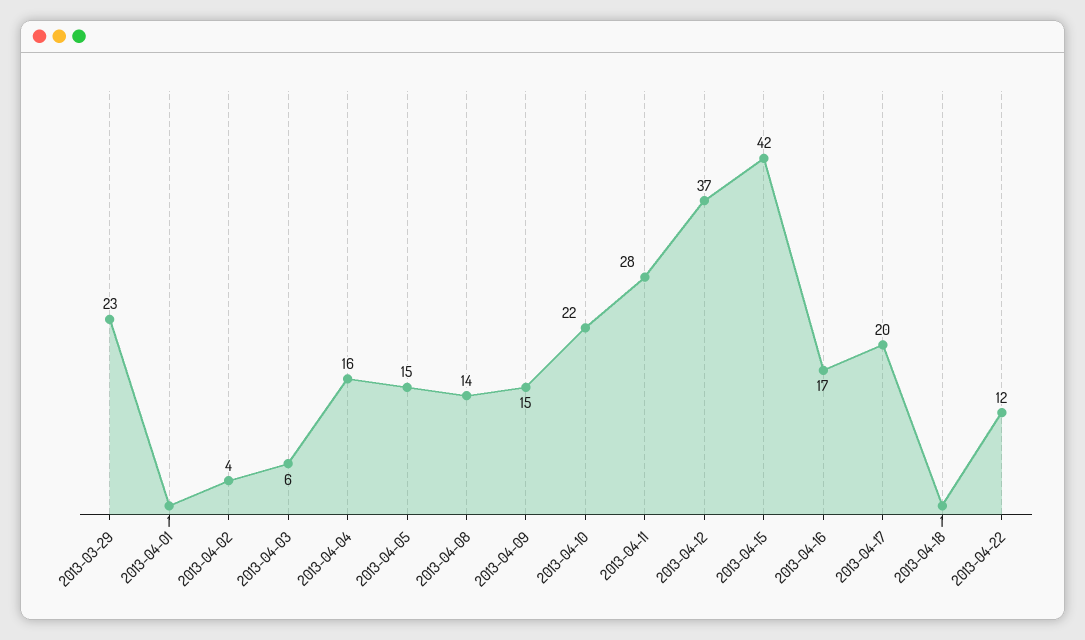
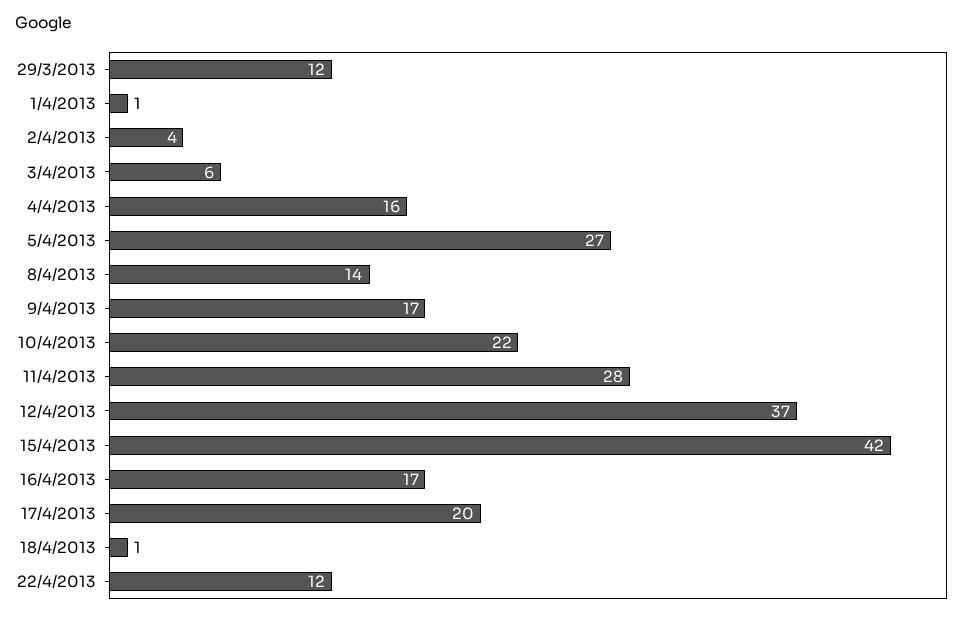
  {
-   "2013-03-29": 23,
+   "2013-03-29": 12,
    "2013-04-01": 1,
    "2013-04-02": 4,
    "2013-04-03": 6,
    "2013-04-04": 16,
-   "2013-04-05": 15,
+   "2013-04-05": 27,
    "2013-04-08": 14,
-   "2013-04-09": 15,
+   "2013-04-09": 17,
    "2013-04-10": 22,
    "2013-04-11": 28,
    "2013-04-12": 37,
    "2013-04-15": 42,
    "2013-04-16": 17,
    "2013-04-17": 20,
    "2013-04-18": 1,
    "2013-04-22": 12
  }

